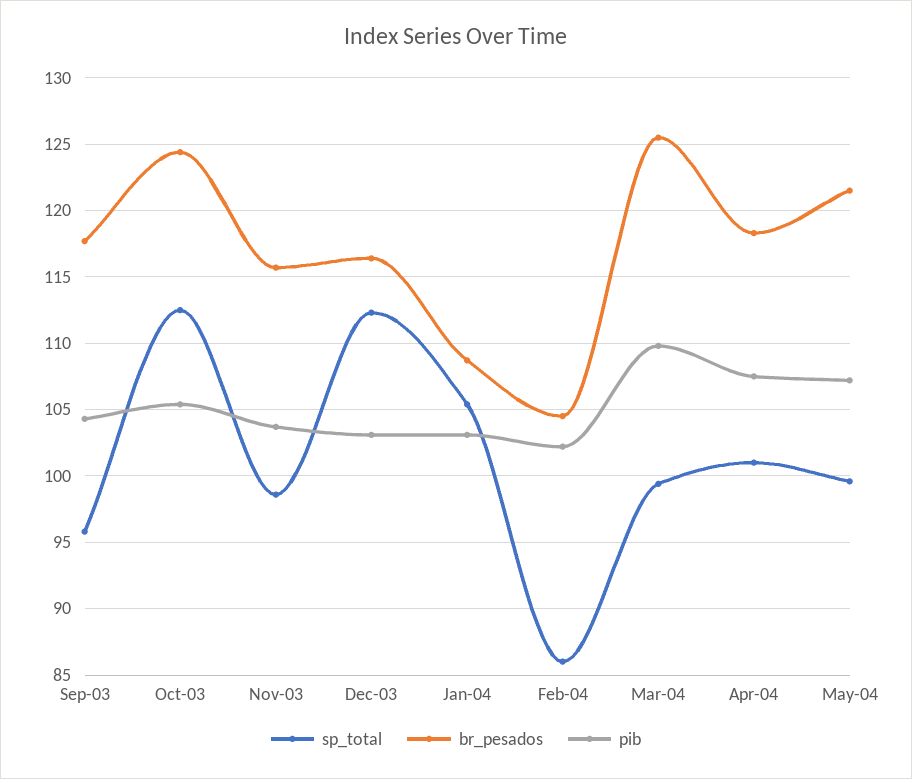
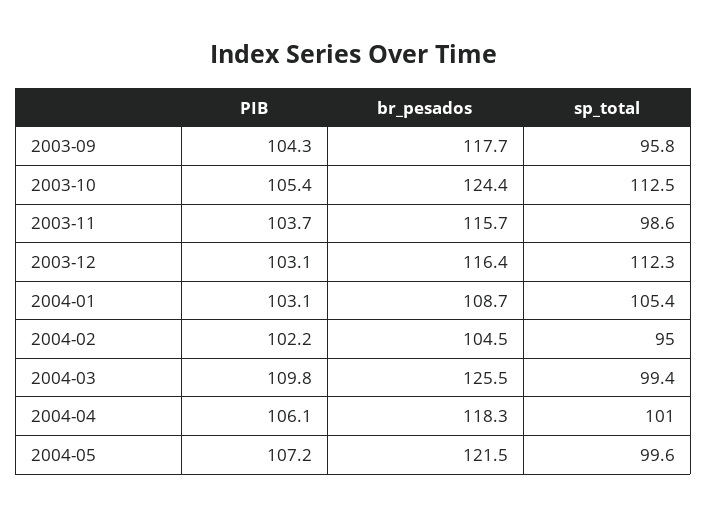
  {
    "sp_total": {
      "Sep-03": 95.8,
      "Oct-03": 112.5,
      "Nov-03": 98.6,
      "Dec-03": 112.3,
      "Jan-04": 105.4,
-     "Feb-04": 86,
+     "Feb-04": 95,
      "Mar-04": 99.4,
      "Apr-04": 101,
      "May-04": 99.6
    },
    "br_pesados": {
      "Sep-03": 117.7,
      "Oct-03": 124.4,
      "Nov-03": 115.7,
      "Dec-03": 116.4,
      "Jan-04": 108.7,
      "Feb-04": 104.5,
      "Mar-04": 125.5,
      "Apr-04": 118.3,
      "May-04": 121.5
    },
    "pib": {
      "Sep-03": 104.3,
      "Oct-03": 105.4,
      "Nov-03": 103.7,
      "Dec-03": 103.1,
      "Jan-04": 103.1,
      "Feb-04": 102.2,
      "Mar-04": 109.8,
-     "Apr-04": 107.5,
+     "Apr-04": 106.1,
      "May-04": 107.2
    }
  }

